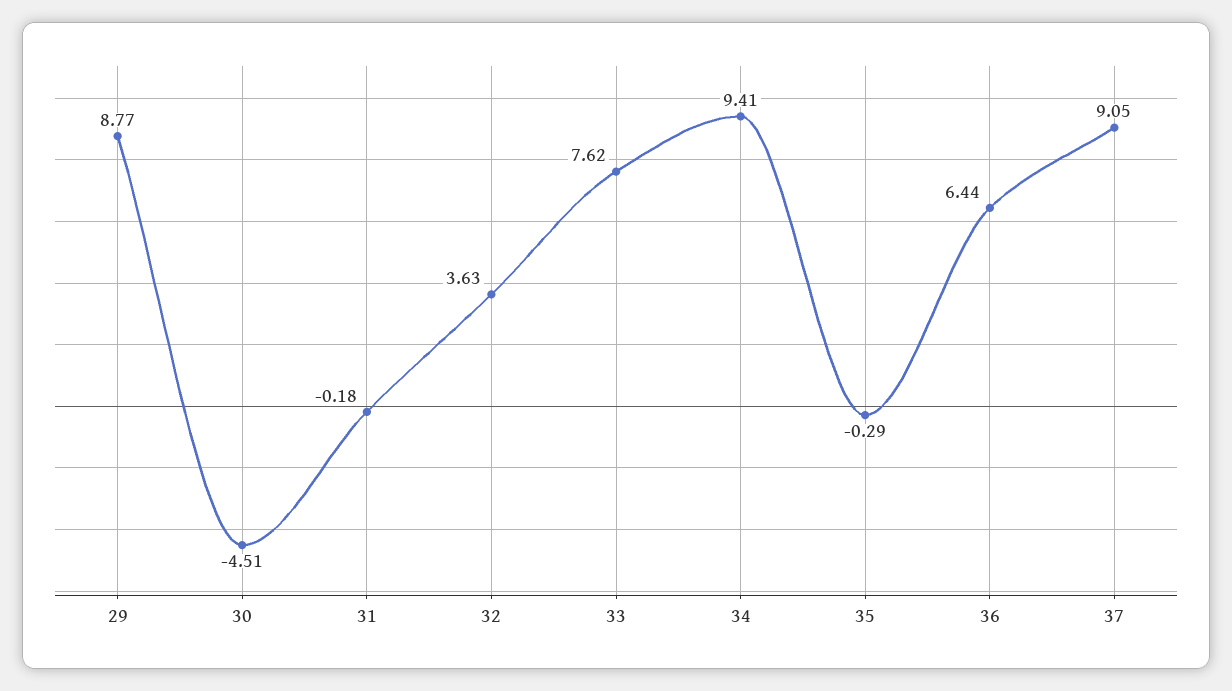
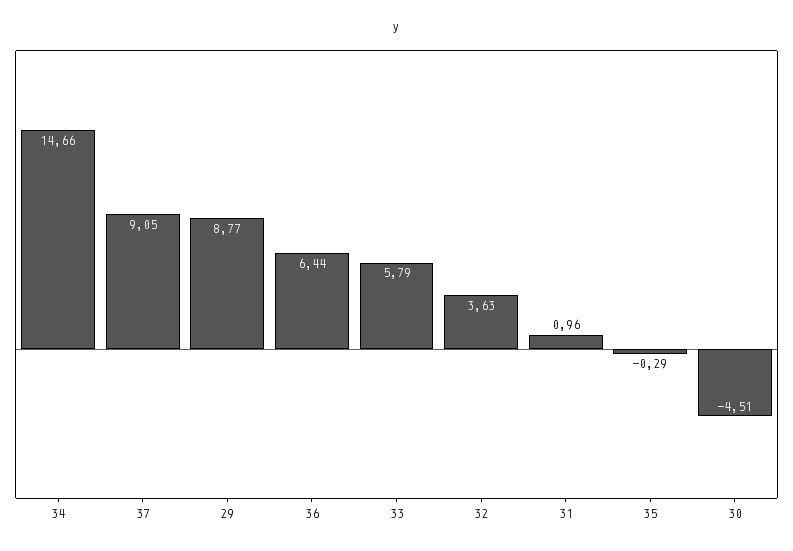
  {
    "29": 8.77,
    "30": -4.51,
-   "31": -0.18,
+   "31": 0.96,
    "32": 3.63,
-   "33": 7.62,
+   "33": 5.79,
-   "34": 9.41,
+   "34": 14.66,
    "35": -0.29,
    "36": 6.44,
    "37": 9.05
  }

